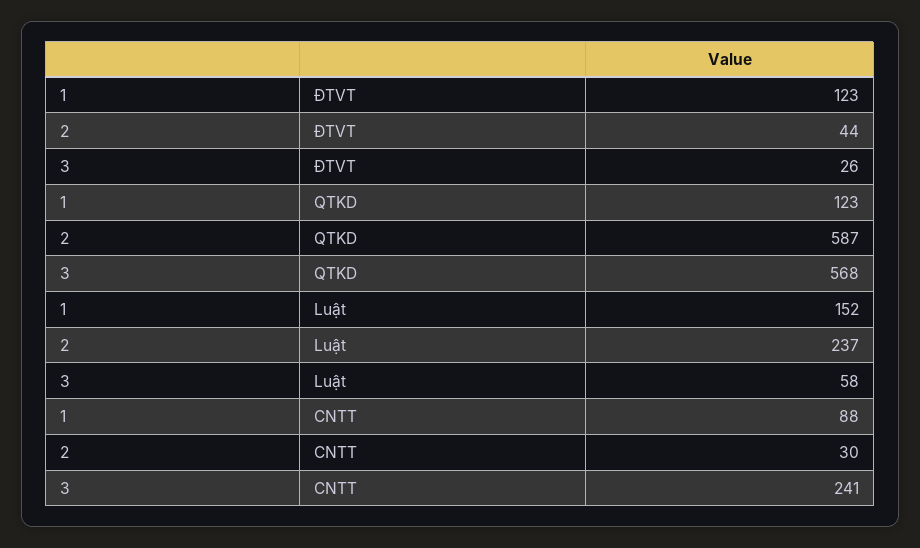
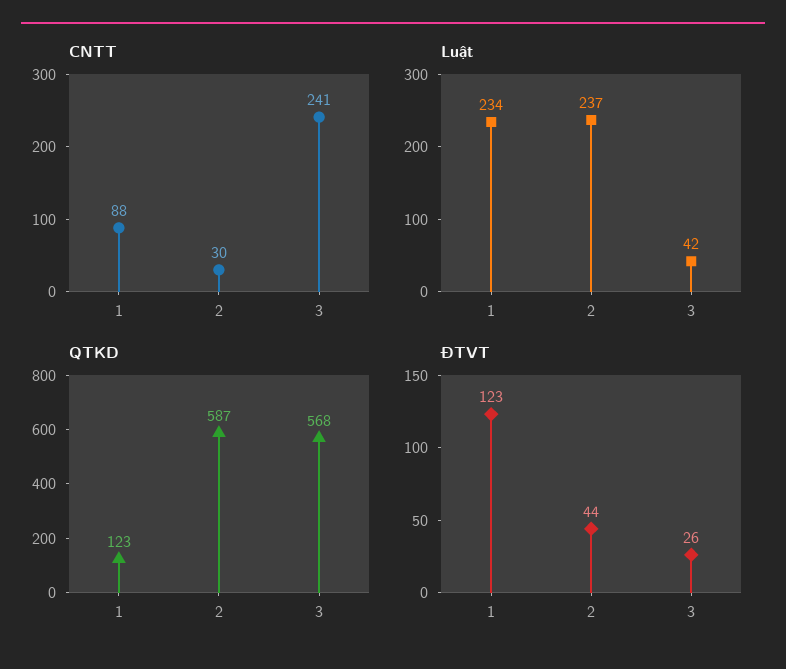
  {
    "ĐTVT": {
      "1": 123,
      "2": 44,
      "3": 26
    },
    "QTKD": {
      "1": 123,
      "2": 587,
      "3": 568
    },
    "Luật": {
-     "1": 152,
+     "1": 234,
      "2": 237,
-     "3": 58
+     "3": 42
    },
    "CNTT": {
      "1": 88,
      "2": 30,
      "3": 241
    }
  }

